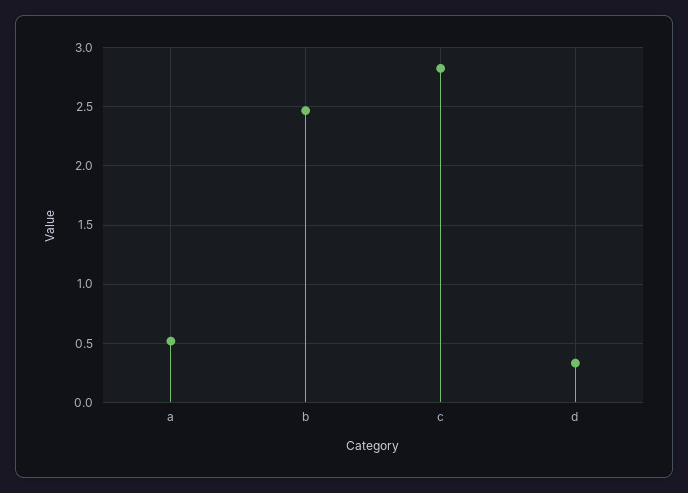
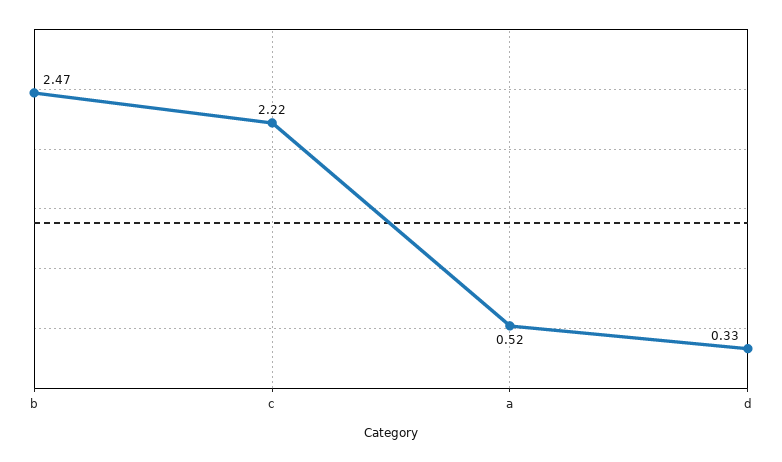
  {
    "a": 0.52,
    "b": 2.47,
-   "c": 2.8,
+   "c": 2.22,
    "d": 0.33
  }

